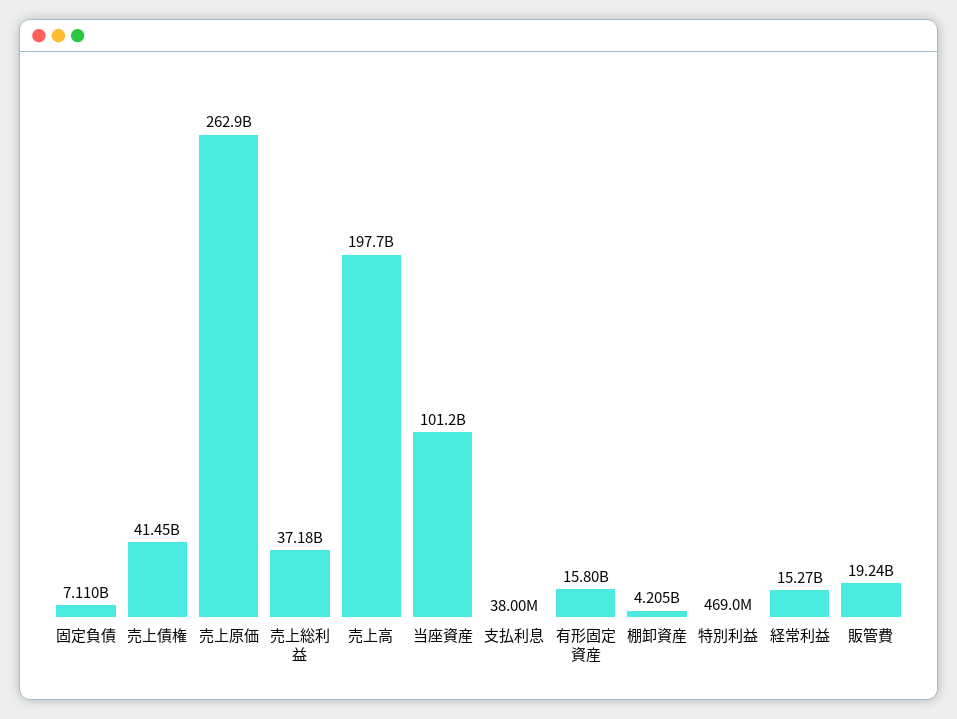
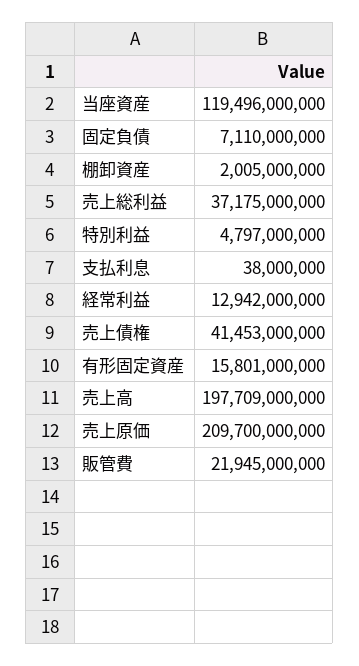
  {
    "固定負債": 7110000000,
    "売上債権": 41453000000,
-   "売上原価": 262900000000,
+   "売上原価": 209700000000,
    "売上総利益": 37175000000,
    "売上高": 197709000000,
-   "当座資産": 101200000000,
+   "当座資産": 119496000000,
    "支払利息": 38000000,
    "有形固定資産": 15801000000,
-   "棚卸資産": 4205000000,
+   "棚卸資産": 2005000000,
-   "特別利益": 469000000,
+   "特別利益": 4797000000,
-   "経常利益": 15270000000,
+   "経常利益": 12942000000,
-   "販管費": 19240000000
+   "販管費": 21945000000
  }

